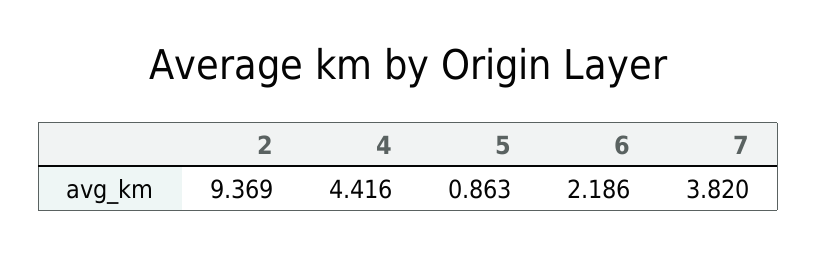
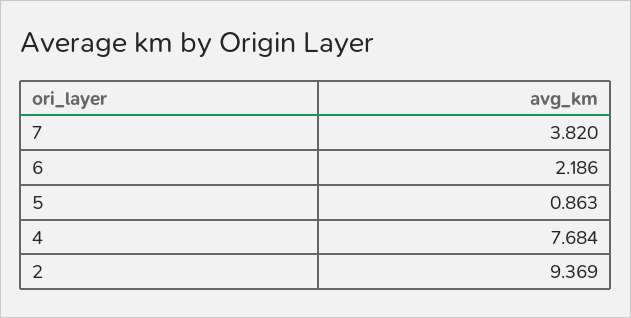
  {
    "2": 9.369,
-   "4": 4.416,
+   "4": 7.684,
    "5": 0.863,
    "6": 2.186,
    "7": 3.82
  }

